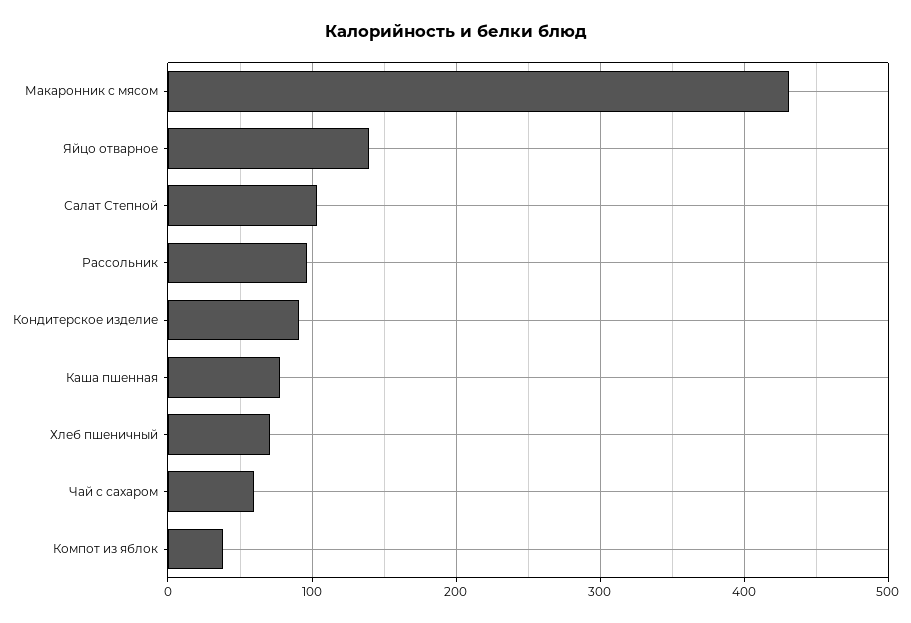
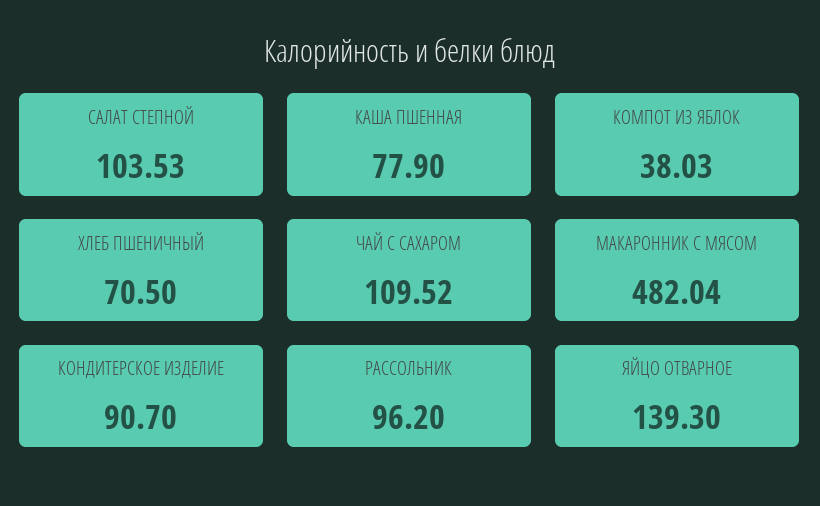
  {
-   "Макаронник с мясом": 430,
+   "Макаронник с мясом": 482.04,
    "Яйцо отварное": 139.3,
    "Салат Степной": 103.53,
    "Рассольник": 96.2,
    "Кондитерское изделие": 90.7,
    "Каша пшенная": 77.9,
    "Хлеб пшеничный": 70.5,
-   "Чай с сахаром": 60,
+   "Чай с сахаром": 109.52,
    "Компот из яблок": 38.03
  }

